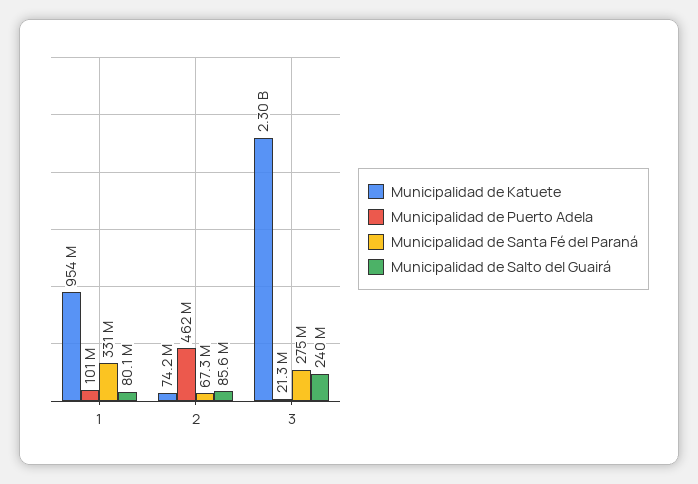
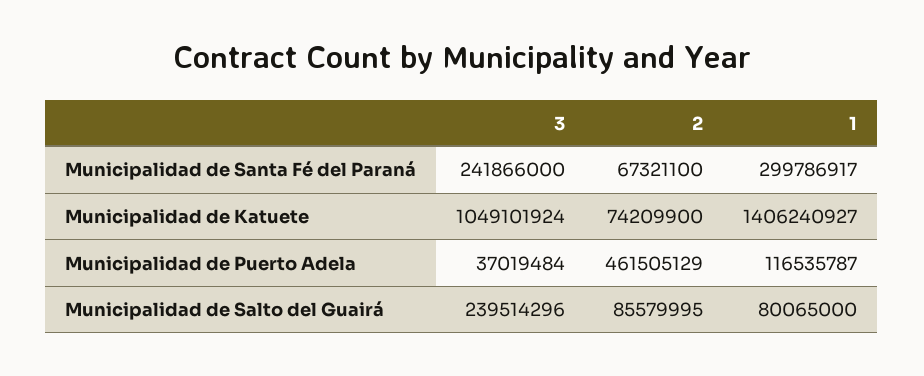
  {
    "Municipalidad de Katuete": {
-     "1": 954000000,
+     "1": 1406240927,
      "2": 74209900,
-     "3": 2300000000
+     "3": 1049101924
    },
    "Municipalidad de Puerto Adela": {
-     "1": 101000000,
+     "1": 116535787,
      "2": 461505129,
-     "3": 21300000
+     "3": 37019484
    },
    "Municipalidad de Santa Fé del Paraná": {
-     "1": 331000000,
+     "1": 299786917,
      "2": 67321100,
-     "3": 275000000
+     "3": 241866000
    },
    "Municipalidad de Salto del Guairá": {
      "1": 80065000,
      "2": 85579995,
      "3": 239514296
    }
  }

